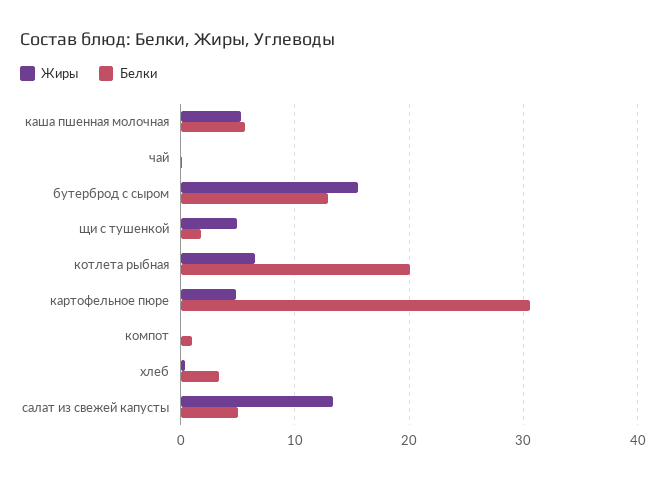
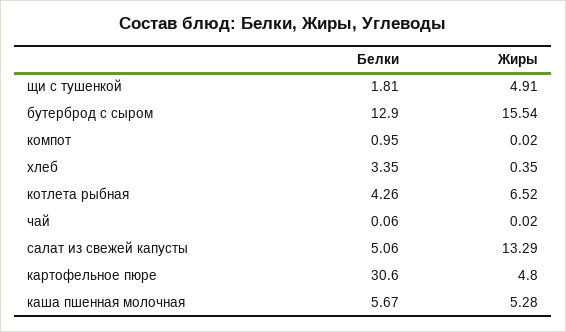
  {
    "Жиры": {
      "каша пшенная молочная": 5.28,
      "чай": 0.02,
      "бутерброд с сыром": 15.54,
      "щи с тушенкой": 4.91,
      "котлета рыбная": 6.52,
      "картофельное пюре": 4.8,
      "компот": 0.02,
      "хлеб": 0.35,
      "салат из свежей капусты": 13.29
    },
    "Белки": {
      "каша пшенная молочная": 5.67,
      "чай": 0.06,
      "бутерброд с сыром": 12.9,
      "щи с тушенкой": 1.81,
-     "котлета рыбная": 20,
+     "котлета рыбная": 4.26,
      "картофельное пюре": 30.6,
      "компот": 0.95,
      "хлеб": 3.35,
      "салат из свежей капусты": 5.06
    }
  }

